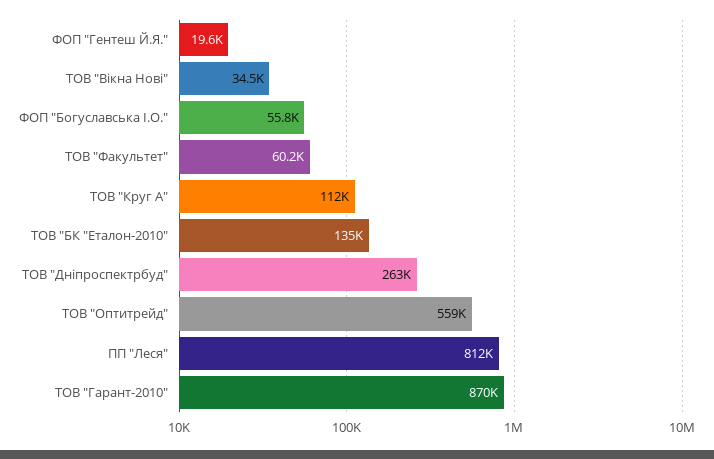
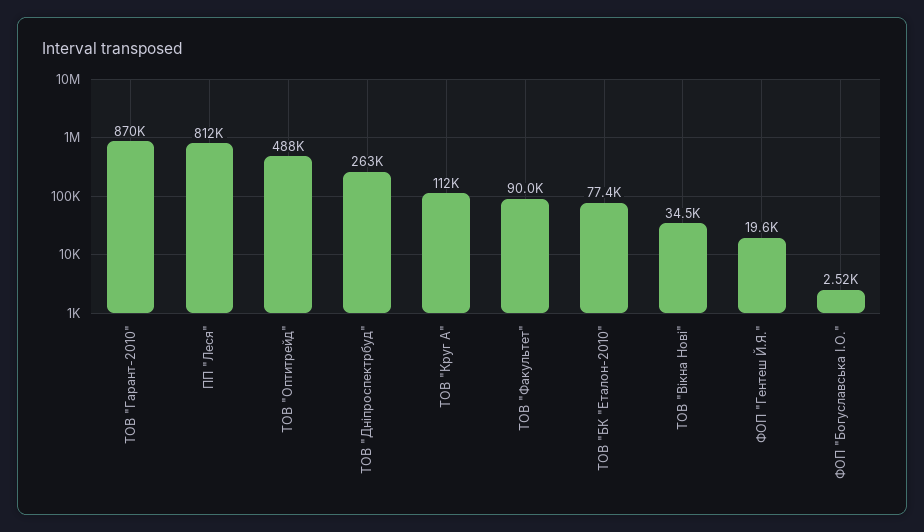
  {
    "ФОП \"Гентеш Й.Я.\"": 19600,
    "ТОВ \"Вікна Нові\"": 34500,
-   "ФОП \"Богуславська I.О.\"": 55800,
+   "ФОП \"Богуславська I.О.\"": 2520,
-   "ТОВ \"Факультет\"": 60200,
+   "ТОВ \"Факультет\"": 90000,
    "ТОВ \"Круг А\"": 112000,
-   "ТОВ \"БК \"Еталон-2010\"": 135000,
+   "ТОВ \"БК \"Еталон-2010\"": 77400,
    "ТОВ \"Дніпроспектрбуд\"": 263000,
-   "ТОВ \"Оптитрейд\"": 559000,
+   "ТОВ \"Оптитрейд\"": 488000,
    "ПП \"Леся\"": 812000,
    "ТОВ \"Гарант-2010\"": 870000
  }

